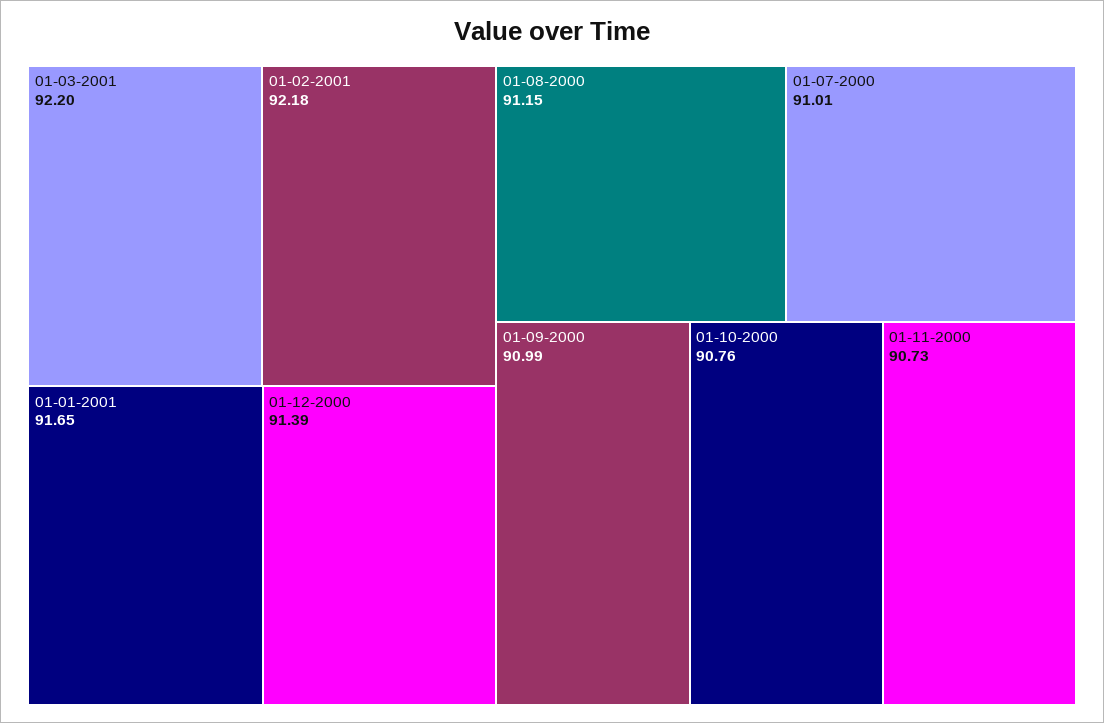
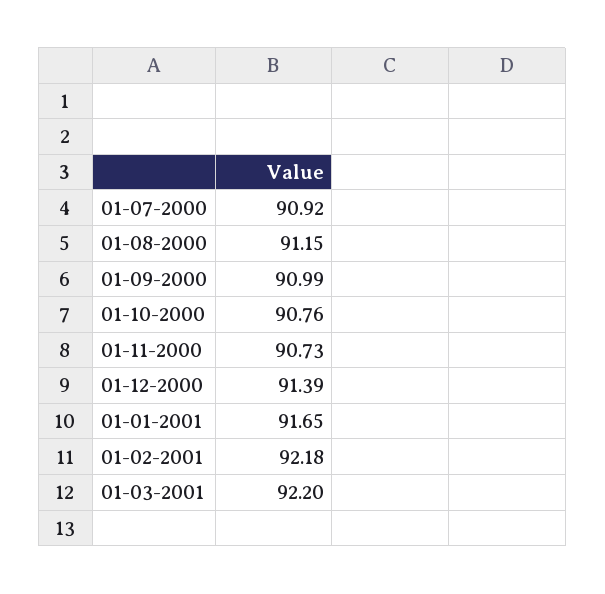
  {
    "01-03-2001": 92.2,
    "01-02-2001": 92.18,
    "01-01-2001": 91.65,
    "01-12-2000": 91.39,
    "01-08-2000": 91.15,
-   "01-07-2000": 91.01,
+   "01-07-2000": 90.92,
    "01-09-2000": 90.99,
    "01-10-2000": 90.76,
    "01-11-2000": 90.73
  }

